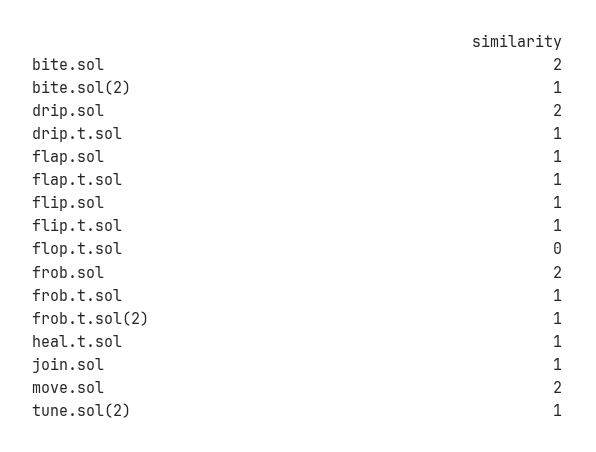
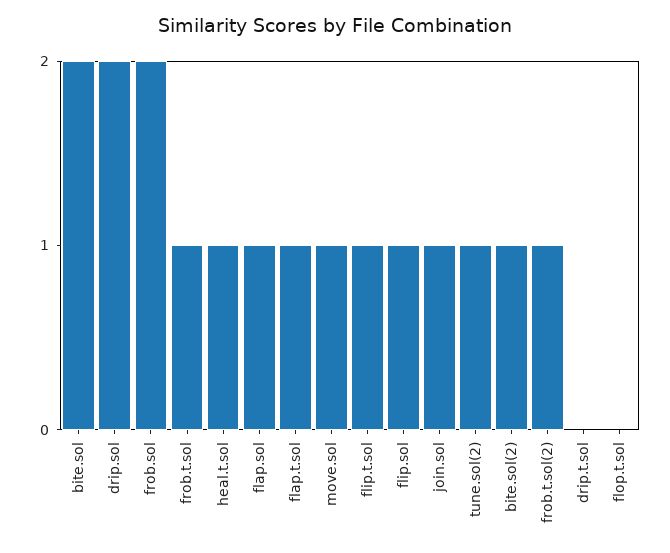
  {
    "bite.sol": 2,
    "bite.sol(2)": 1,
    "drip.sol": 2,
-   "drip.t.sol": 1,
+   "drip.t.sol": 0,
    "flap.sol": 1,
    "flap.t.sol": 1,
    "flip.sol": 1,
    "flip.t.sol": 1,
    "flop.t.sol": 0,
    "frob.sol": 2,
    "frob.t.sol": 1,
    "frob.t.sol(2)": 1,
    "heal.t.sol": 1,
    "join.sol": 1,
-   "move.sol": 2,
+   "move.sol": 1,
    "tune.sol(2)": 1
  }

